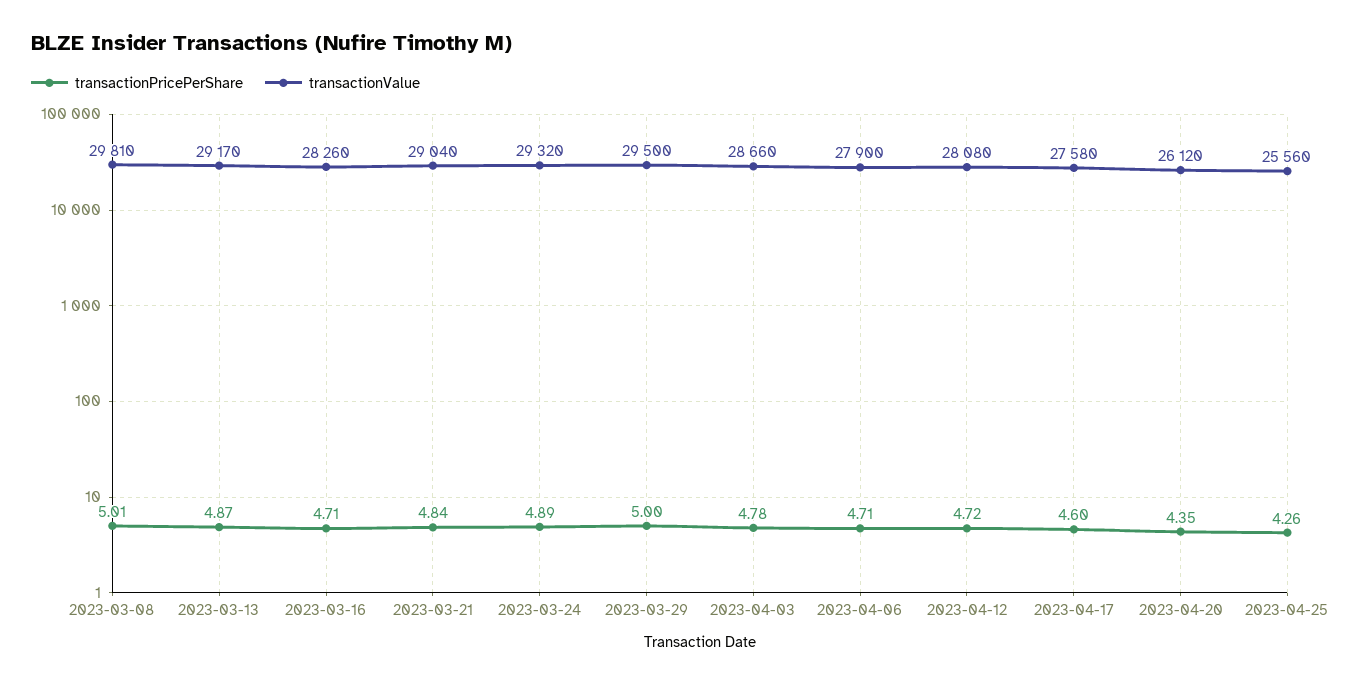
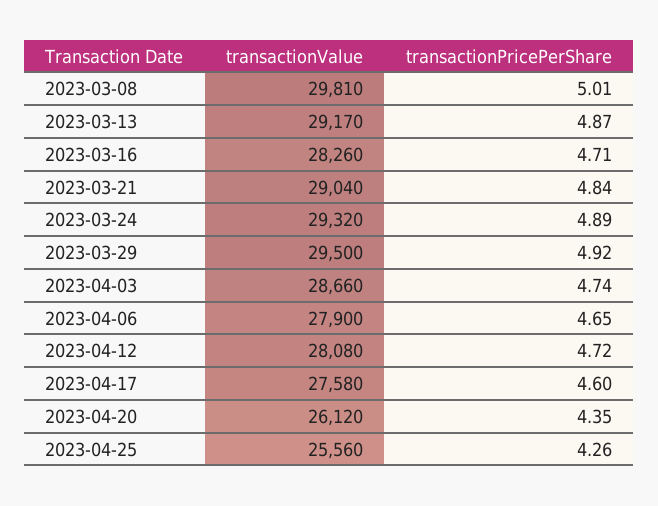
  {
    "transactionPricePerShare": {
      "2023-03-08": 5.01,
      "2023-03-13": 4.87,
      "2023-03-16": 4.71,
      "2023-03-21": 4.84,
      "2023-03-24": 4.89,
-     "2023-03-29": 5,
+     "2023-03-29": 4.92,
-     "2023-04-03": 4.78,
+     "2023-04-03": 4.74,
-     "2023-04-06": 4.71,
+     "2023-04-06": 4.65,
      "2023-04-12": 4.72,
      "2023-04-17": 4.6,
      "2023-04-20": 4.35,
      "2023-04-25": 4.26
    },
    "transactionValue": {
      "2023-03-08": 29810,
      "2023-03-13": 29170,
      "2023-03-16": 28260,
      "2023-03-21": 29040,
      "2023-03-24": 29320,
      "2023-03-29": 29500,
      "2023-04-03": 28660,
      "2023-04-06": 27900,
      "2023-04-12": 28080,
      "2023-04-17": 27580,
      "2023-04-20": 26120,
      "2023-04-25": 25560
    }
  }

